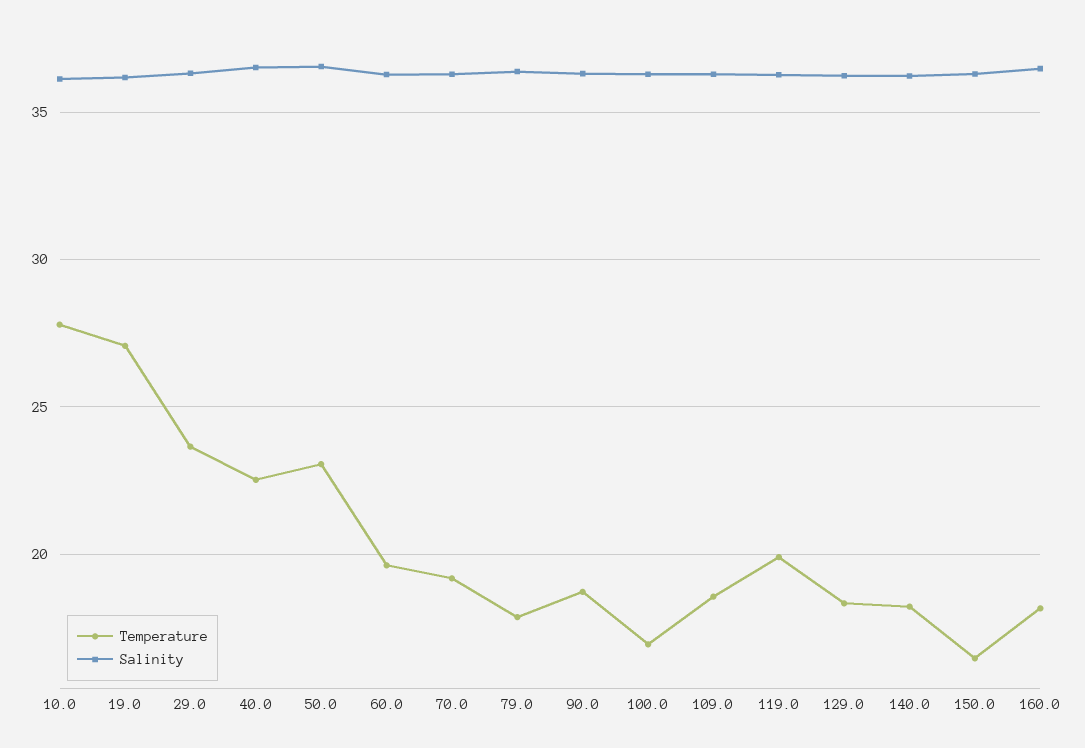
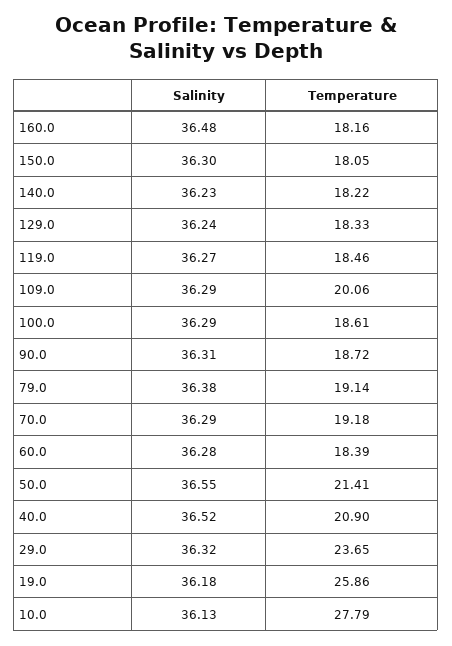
  {
    "Temperature": {
      "10.0": 27.79,
-     "19.0": 27,
+     "19.0": 25.86,
      "29.0": 23.65,
-     "40.0": 22.5,
+     "40.0": 20.9,
-     "50.0": 23,
+     "50.0": 21.41,
-     "60.0": 19.5,
+     "60.0": 18.39,
      "70.0": 19.18,
-     "79.0": 18,
+     "79.0": 19.14,
      "90.0": 18.72,
-     "100.0": 17,
+     "100.0": 18.61,
-     "109.0": 18.5,
+     "109.0": 20.06,
-     "119.0": 20,
+     "119.0": 18.46,
      "129.0": 18.33,
      "140.0": 18.22,
-     "150.0": 16.5,
+     "150.0": 18.05,
      "160.0": 18.16
    },
    "Salinity": {
      "10.0": 36.13,
      "19.0": 36.18,
      "29.0": 36.32,
      "40.0": 36.52,
      "50.0": 36.55,
      "60.0": 36.28,
      "70.0": 36.29,
      "79.0": 36.38,
      "90.0": 36.31,
      "100.0": 36.29,
      "109.0": 36.29,
      "119.0": 36.27,
      "129.0": 36.24,
      "140.0": 36.23,
      "150.0": 36.3,
      "160.0": 36.48
    }
  }

